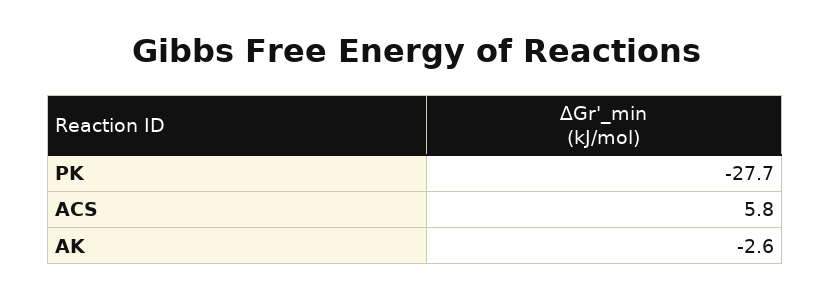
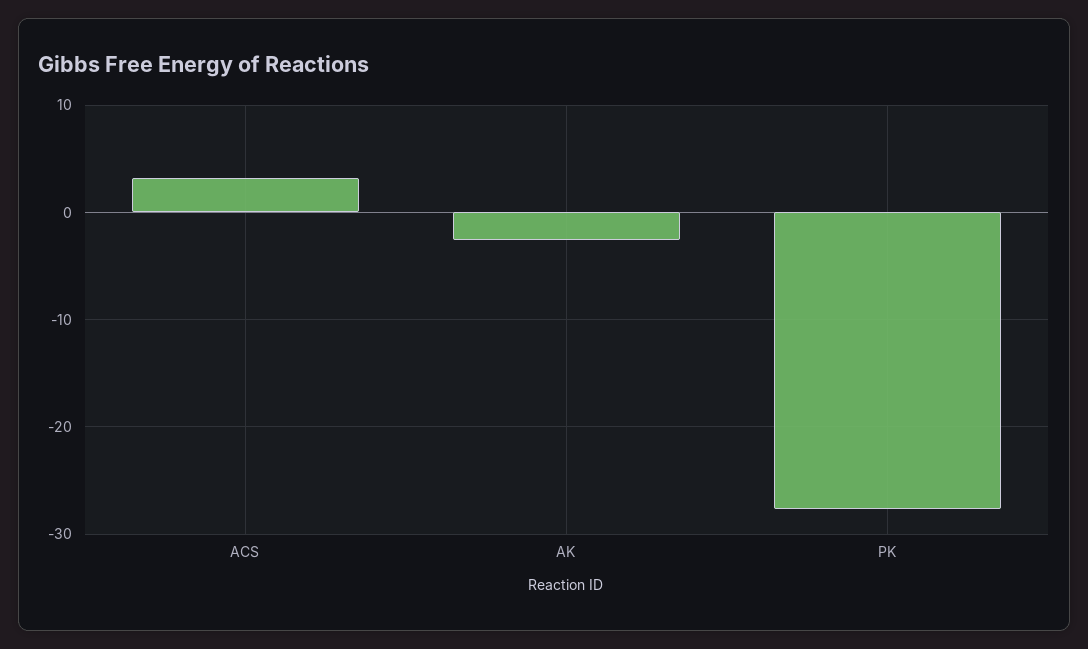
  {
    "PK": -27.7,
-   "ACS": 5.8,
+   "ACS": 3,
    "AK": -2.6
  }

